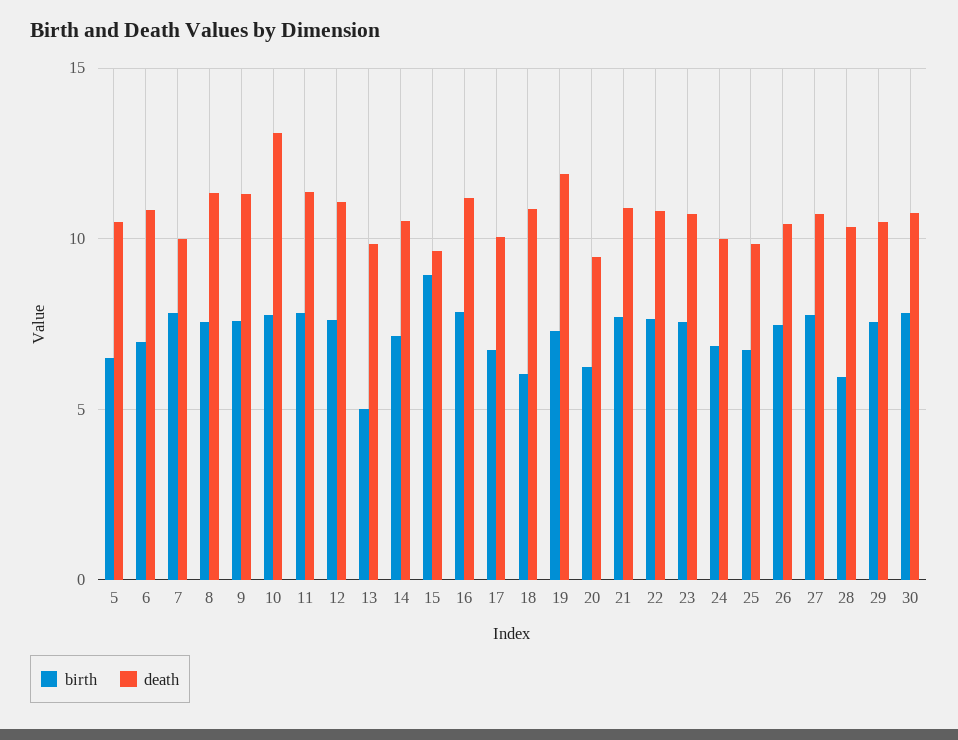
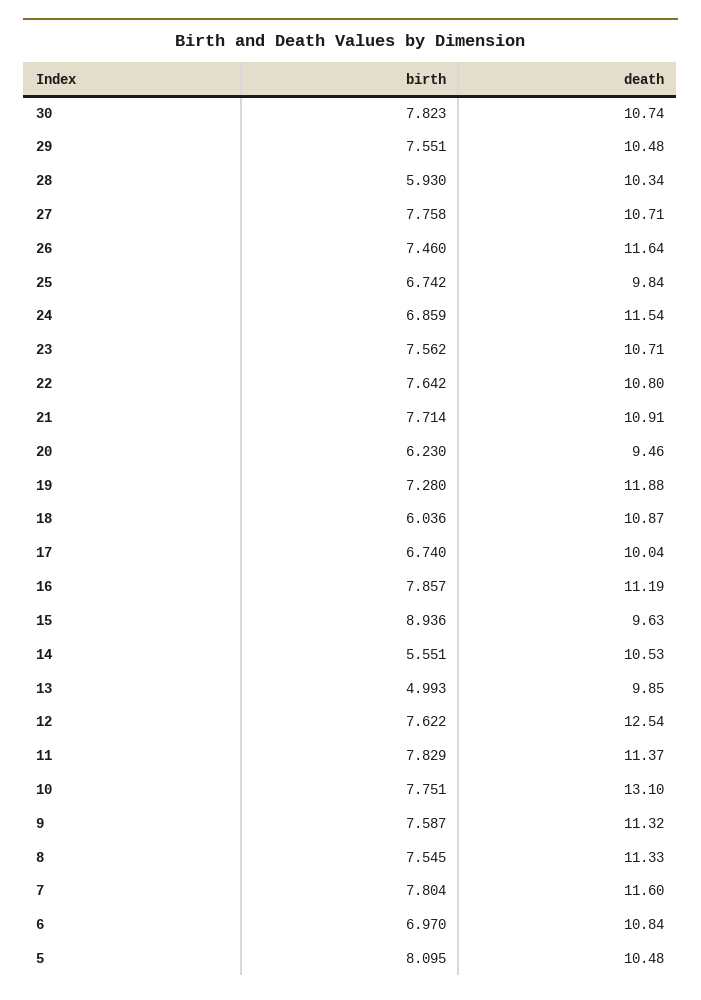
  {
    "birth": {
-     "5": 6.5,
+     "5": 8.095,
      "6": 6.97,
      "7": 7.804,
      "8": 7.545,
      "9": 7.587,
      "10": 7.751,
      "11": 7.829,
      "12": 7.622,
      "13": 4.993,
-     "14": 7,
+     "14": 5.551,
      "15": 8.936,
      "16": 7.857,
      "17": 6.74,
      "18": 6.036,
      "19": 7.28,
      "20": 6.23,
      "21": 7.714,
      "22": 7.642,
      "23": 7.562,
      "24": 6.859,
      "25": 6.742,
      "26": 7.46,
      "27": 7.758,
      "28": 5.93,
      "29": 7.551,
      "30": 7.823
    },
    "death": {
      "5": 10.48,
      "6": 10.84,
-     "7": 10,
+     "7": 11.6,
      "8": 11.33,
      "9": 11.32,
      "10": 13.1,
      "11": 11.37,
-     "12": 11,
+     "12": 12.54,
      "13": 9.85,
      "14": 10.53,
      "15": 9.63,
      "16": 11.19,
      "17": 10.04,
      "18": 10.87,
      "19": 11.88,
      "20": 9.46,
      "21": 10.91,
      "22": 10.8,
      "23": 10.71,
-     "24": 10,
+     "24": 11.54,
      "25": 9.84,
-     "26": 10.5,
+     "26": 11.64,
      "27": 10.71,
      "28": 10.34,
      "29": 10.48,
      "30": 10.74
    }
  }

